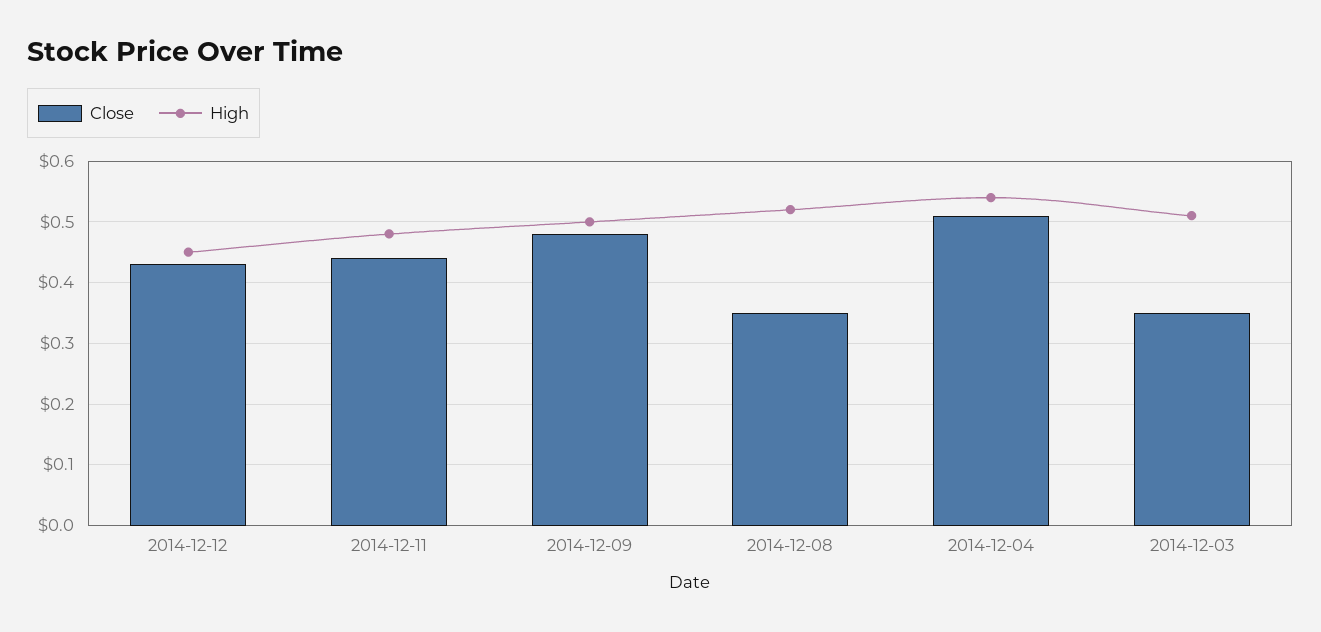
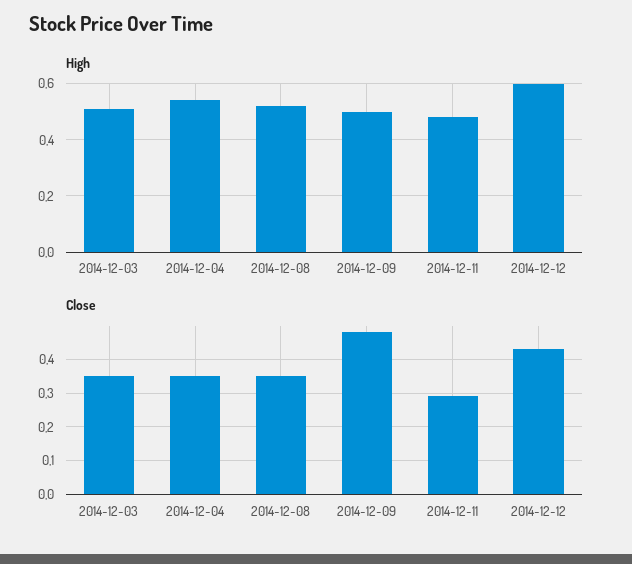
  {
    "Close": {
      "2014-12-12": 0.43,
-     "2014-12-11": 0.44,
+     "2014-12-11": 0.3,
      "2014-12-09": 0.48,
      "2014-12-08": 0.35,
-     "2014-12-04": 0.51,
+     "2014-12-04": 0.35,
      "2014-12-03": 0.35
    },
    "High": {
-     "2014-12-12": 0.45,
+     "2014-12-12": 0.6,
      "2014-12-11": 0.48,
      "2014-12-09": 0.5,
      "2014-12-08": 0.52,
      "2014-12-04": 0.54,
      "2014-12-03": 0.51
    }
  }

